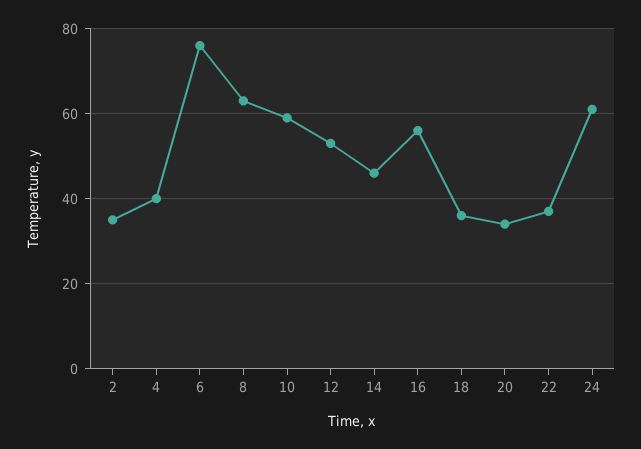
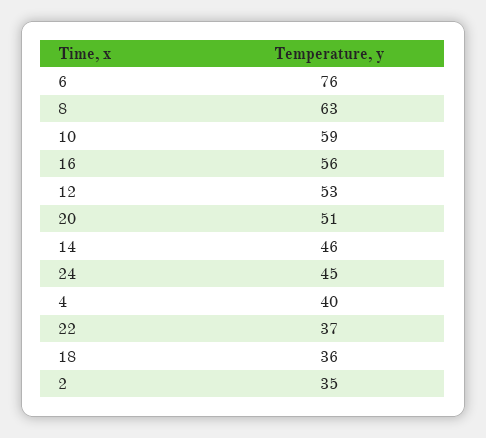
  {
    "2": 35,
    "4": 40,
    "6": 76,
    "8": 63,
    "10": 59,
    "12": 53,
    "14": 46,
    "16": 56,
    "18": 36,
-   "20": 35,
+   "20": 51,
    "22": 37,
-   "24": 60
+   "24": 45
  }

